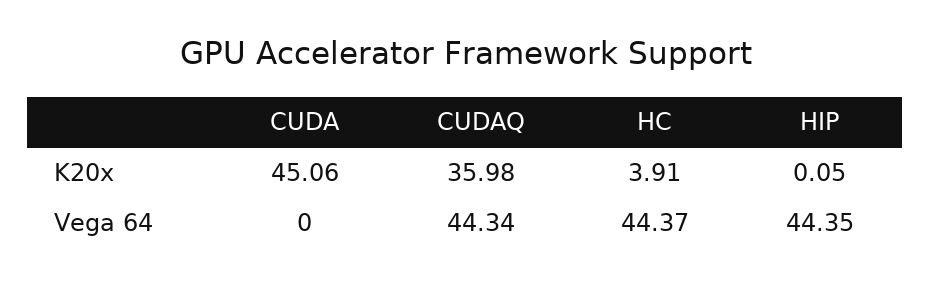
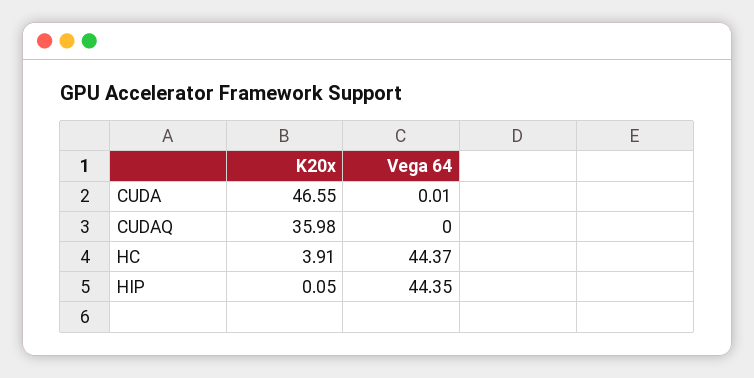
  {
    "CUDA": {
-     "K20x": 45.06,
+     "K20x": 46.55,
-     "Vega 64": 0
+     "Vega 64": 0.01
    },
    "CUDAQ": {
      "K20x": 35.98,
-     "Vega 64": 44.34
+     "Vega 64": 0
    },
    "HC": {
      "K20x": 3.91,
      "Vega 64": 44.37
    },
    "HIP": {
      "K20x": 0.05,
      "Vega 64": 44.35
    }
  }

